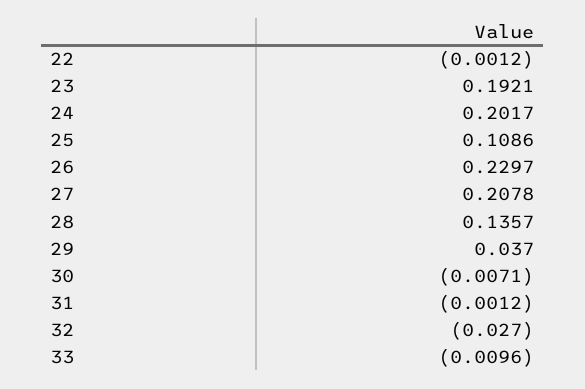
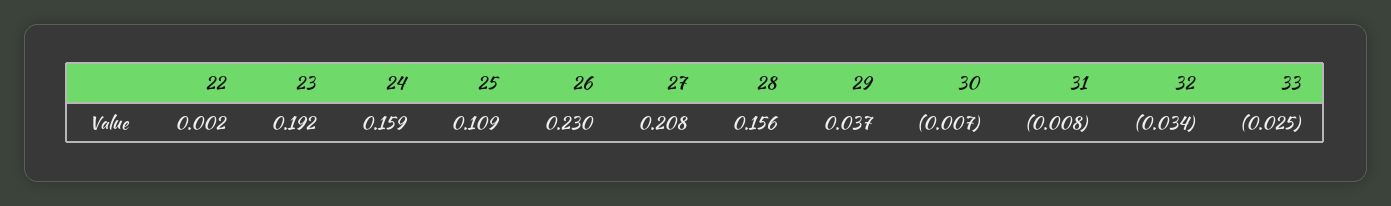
  {
-   "22": -0.0012,
+   "22": 0.002,
    "23": 0.1921,
-   "24": 0.2017,
+   "24": 0.159,
    "25": 0.1086,
    "26": 0.2297,
    "27": 0.2078,
-   "28": 0.1357,
+   "28": 0.156,
    "29": 0.037,
    "30": -0.0071,
-   "31": -0.0012,
+   "31": -0.008,
-   "32": -0.027,
+   "32": -0.034,
-   "33": -0.0096
+   "33": -0.025
  }

